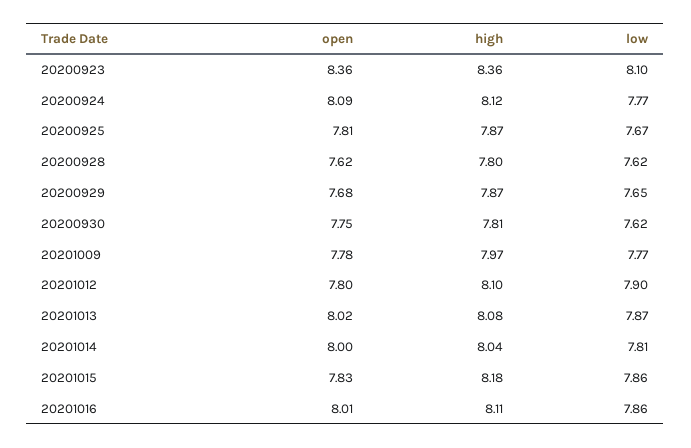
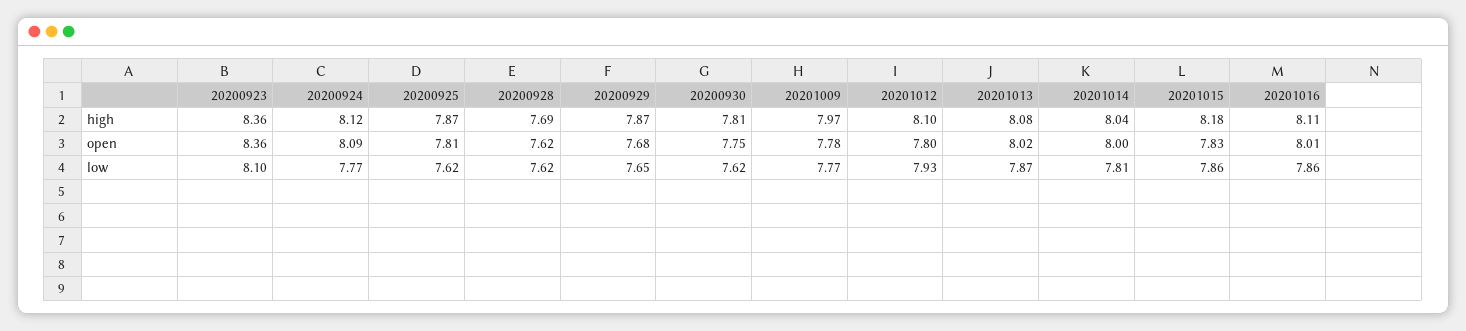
  {
    "open": {
      "20200923": 8.36,
      "20200924": 8.09,
      "20200925": 7.81,
      "20200928": 7.62,
      "20200929": 7.68,
      "20200930": 7.75,
      "20201009": 7.78,
      "20201012": 7.8,
      "20201013": 8.02,
      "20201014": 8,
      "20201015": 7.83,
      "20201016": 8.01
    },
    "high": {
      "20200923": 8.36,
      "20200924": 8.12,
      "20200925": 7.87,
-     "20200928": 7.8,
+     "20200928": 7.69,
      "20200929": 7.87,
      "20200930": 7.81,
      "20201009": 7.97,
      "20201012": 8.1,
      "20201013": 8.08,
      "20201014": 8.04,
      "20201015": 8.18,
      "20201016": 8.11
    },
    "low": {
      "20200923": 8.1,
      "20200924": 7.77,
-     "20200925": 7.67,
+     "20200925": 7.62,
      "20200928": 7.62,
      "20200929": 7.65,
      "20200930": 7.62,
      "20201009": 7.77,
-     "20201012": 7.9,
+     "20201012": 7.93,
      "20201013": 7.87,
      "20201014": 7.81,
      "20201015": 7.86,
      "20201016": 7.86
    }
  }

